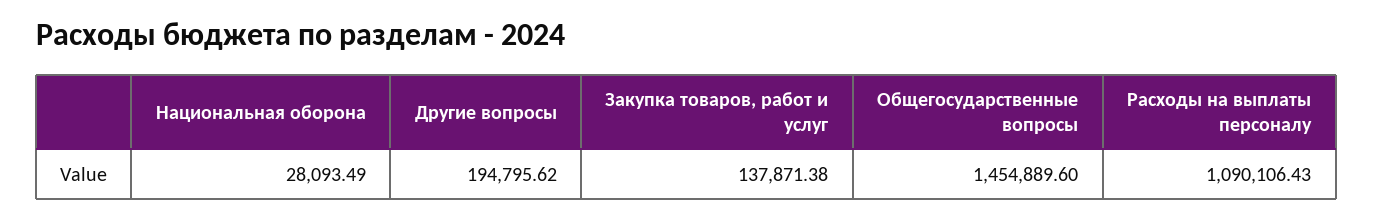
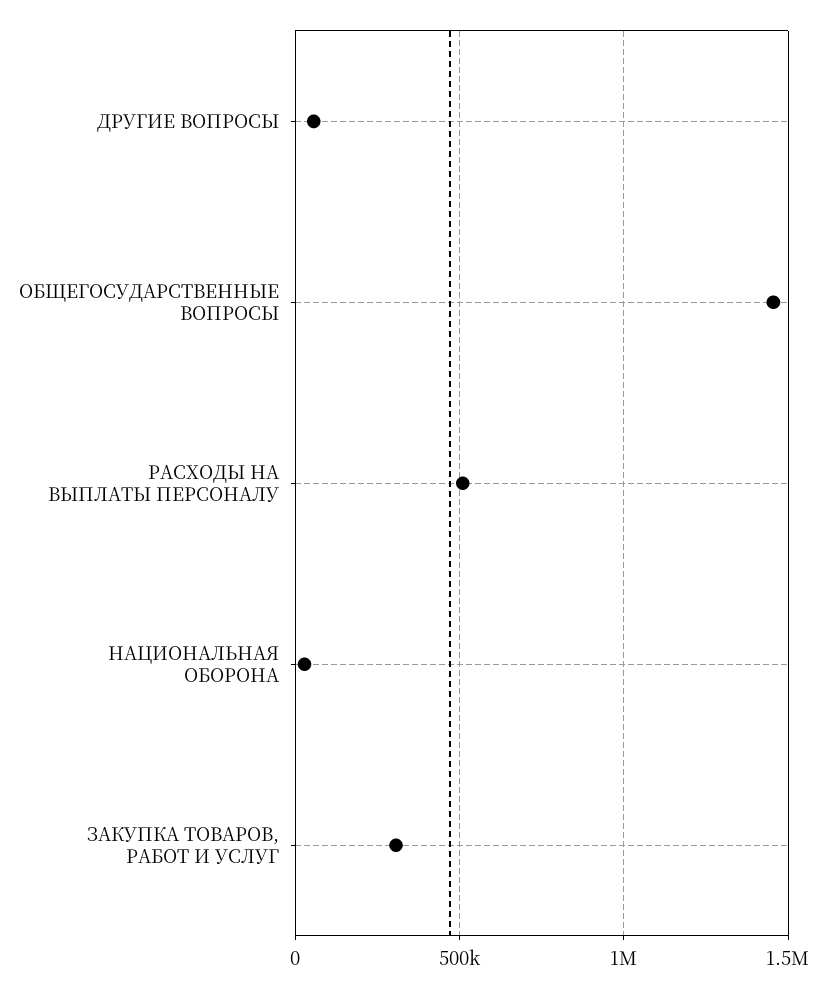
  {
    "Национальная оборона": 28093.49,
-   "Другие вопросы": 194795.62,
+   "Другие вопросы": 50000,
-   "Закупка товаров, работ и услуг": 137871.38,
+   "Закупка товаров, работ и услуг": 300000,
    "Общегосударственные вопросы": 1454889.6,
-   "Расходы на выплаты персоналу": 1090106.43
+   "Расходы на выплаты персоналу": 500000
  }

